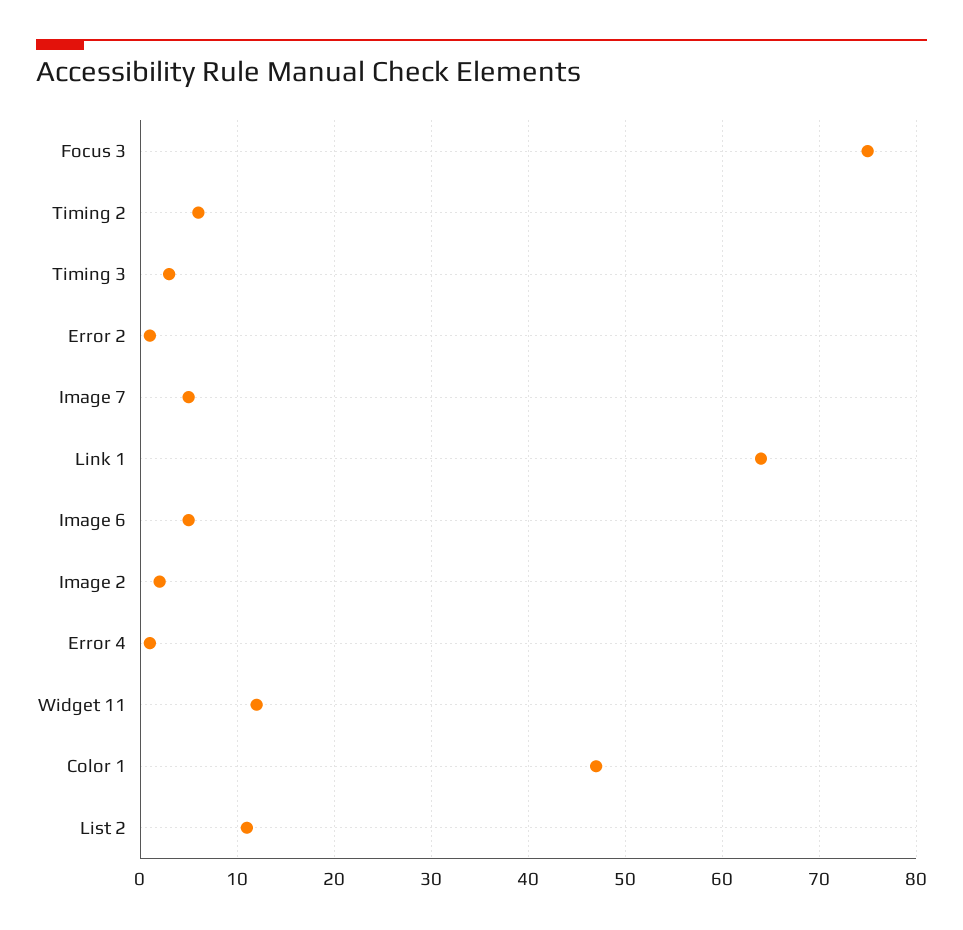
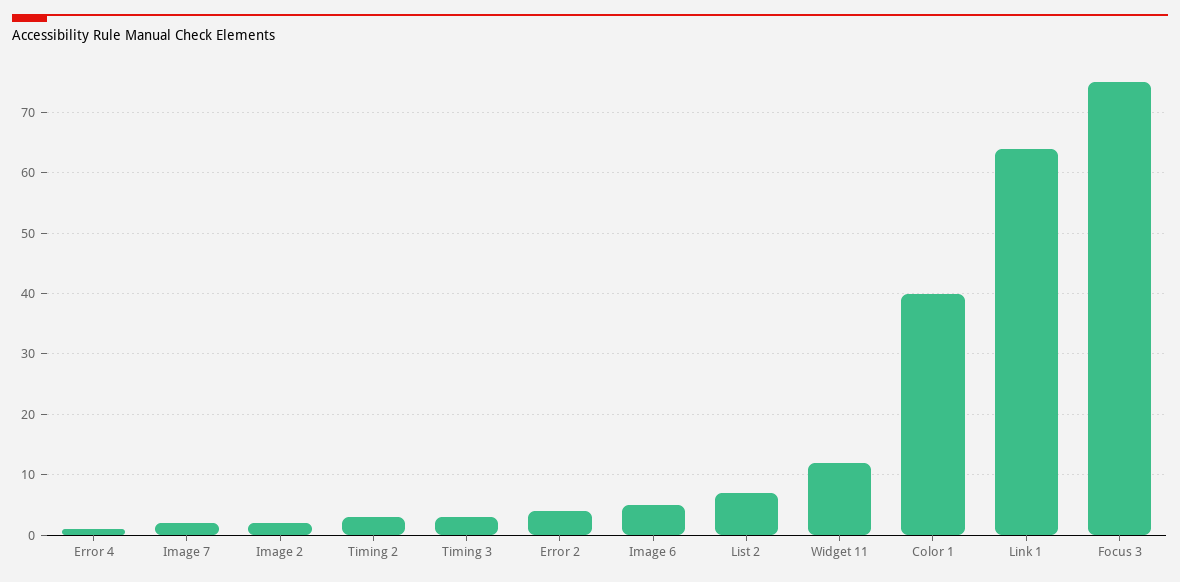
  {
    "Focus 3": 75,
-   "Timing 2": 6,
+   "Timing 2": 3,
    "Timing 3": 3,
-   "Error 2": 1,
+   "Error 2": 4,
-   "Image 7": 5,
+   "Image 7": 2,
    "Link 1": 64,
    "Image 6": 5,
    "Image 2": 2,
    "Error 4": 1,
    "Widget 11": 12,
-   "Color 1": 47,
+   "Color 1": 40,
-   "List 2": 11
+   "List 2": 7
  }

